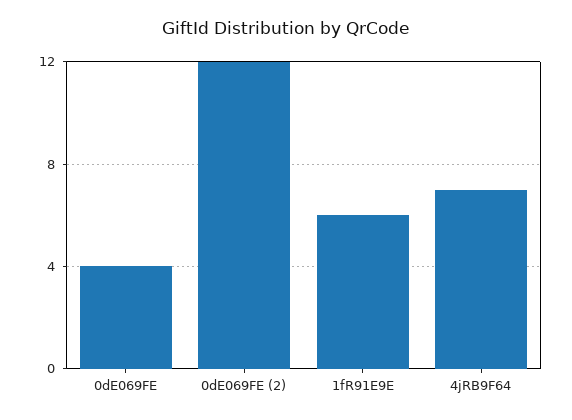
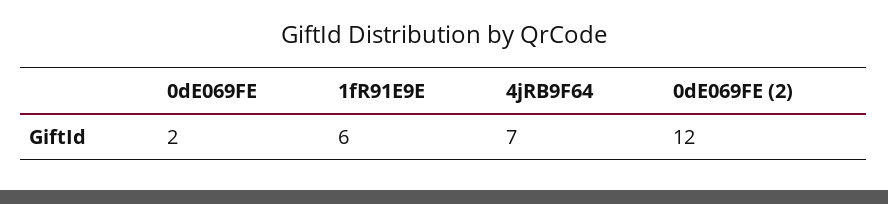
  {
-   "0dE069FE": 4,
+   "0dE069FE": 2,
    "0dE069FE (2)": 12,
    "1fR91E9E": 6,
    "4jRB9F64": 7
  }

